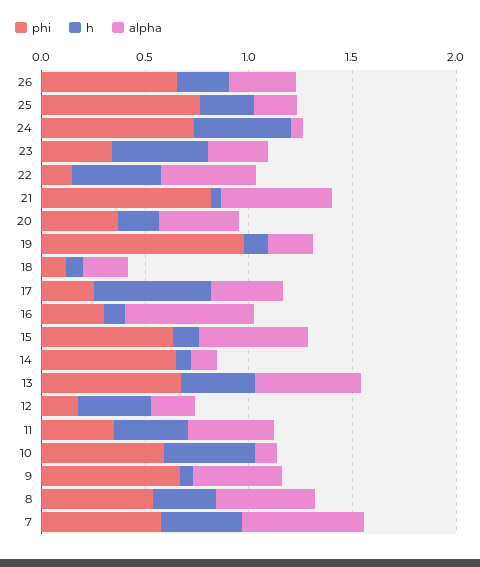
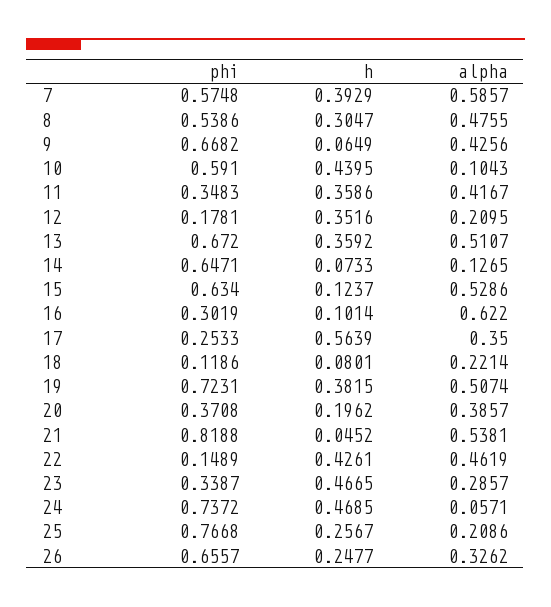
  {
    "phi": {
      "26": 0.6557,
      "25": 0.7668,
      "24": 0.7372,
      "23": 0.3387,
      "22": 0.1489,
      "21": 0.8188,
      "20": 0.3708,
-     "19": 1,
+     "19": 0.7231,
      "18": 0.1186,
      "17": 0.2533,
      "16": 0.3019,
      "15": 0.634,
      "14": 0.6471,
      "13": 0.672,
      "12": 0.1781,
      "11": 0.3483,
      "10": 0.591,
      "9": 0.6682,
      "8": 0.5386,
      "7": 0.5748
    },
    "h": {
      "26": 0.2477,
      "25": 0.2567,
      "24": 0.4685,
      "23": 0.4665,
      "22": 0.4261,
      "21": 0.0452,
      "20": 0.1962,
-     "19": 0.1,
+     "19": 0.3815,
      "18": 0.0801,
      "17": 0.5639,
      "16": 0.1014,
      "15": 0.1237,
      "14": 0.0733,
      "13": 0.3592,
      "12": 0.3516,
      "11": 0.3586,
      "10": 0.4395,
      "9": 0.0649,
      "8": 0.3047,
      "7": 0.3929
    },
    "alpha": {
      "26": 0.3262,
      "25": 0.2086,
      "24": 0.0571,
      "23": 0.2857,
      "22": 0.4619,
      "21": 0.5381,
      "20": 0.3857,
-     "19": 0.2,
+     "19": 0.5074,
      "18": 0.2214,
      "17": 0.35,
      "16": 0.622,
      "15": 0.5286,
      "14": 0.1265,
      "13": 0.5107,
      "12": 0.2095,
      "11": 0.4167,
      "10": 0.1043,
      "9": 0.4256,
      "8": 0.4755,
      "7": 0.5857
    }
  }

